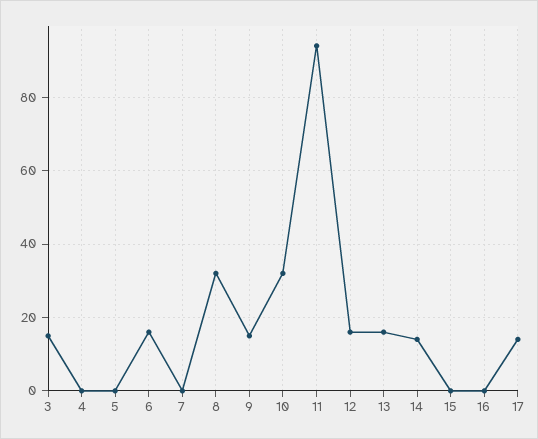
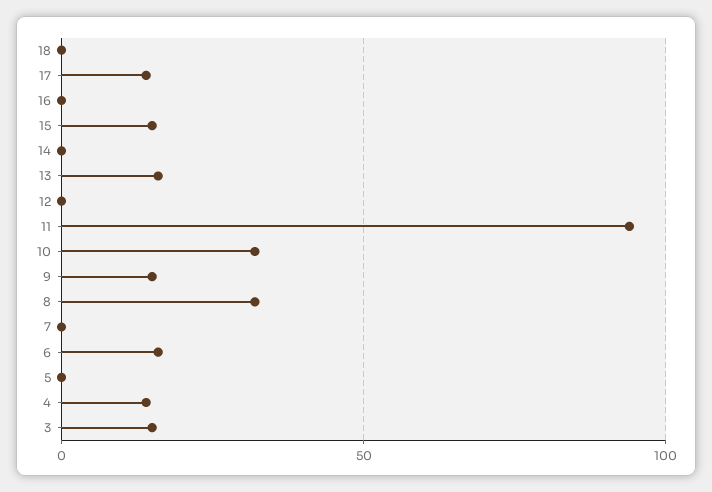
  {
    "3": 15,
-   "4": 0,
+   "4": 15,
    "5": 0,
    "6": 15,
    "7": 0,
    "8": 30,
    "9": 15,
    "10": 30,
    "11": 95,
-   "12": 15,
+   "12": 0,
    "13": 15,
-   "14": 15,
+   "14": 0,
-   "15": 0,
+   "15": 15,
    "16": 0,
-   "17": 15
+   "17": 15,
+   "18": 0
  }

